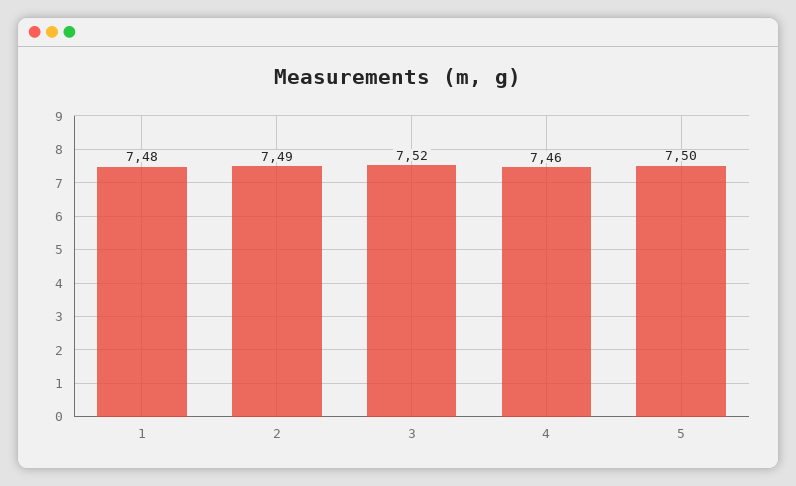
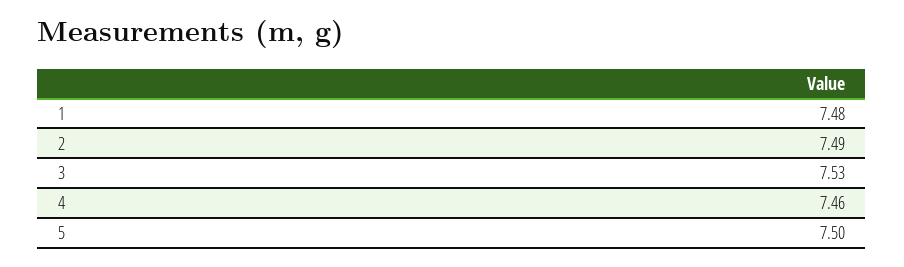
  {
    "1": 7.48,
    "2": 7.49,
-   "3": 7.52,
+   "3": 7.53,
    "4": 7.46,
    "5": 7.5
  }

